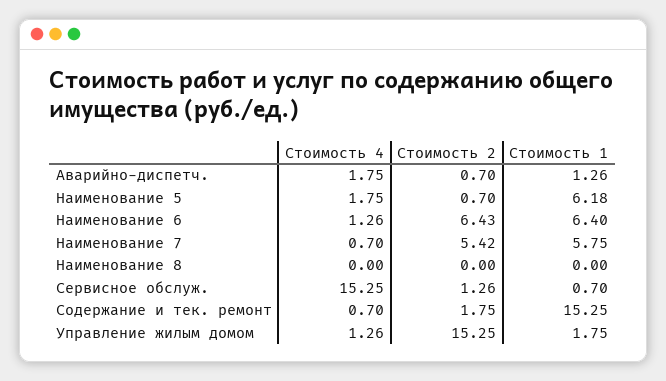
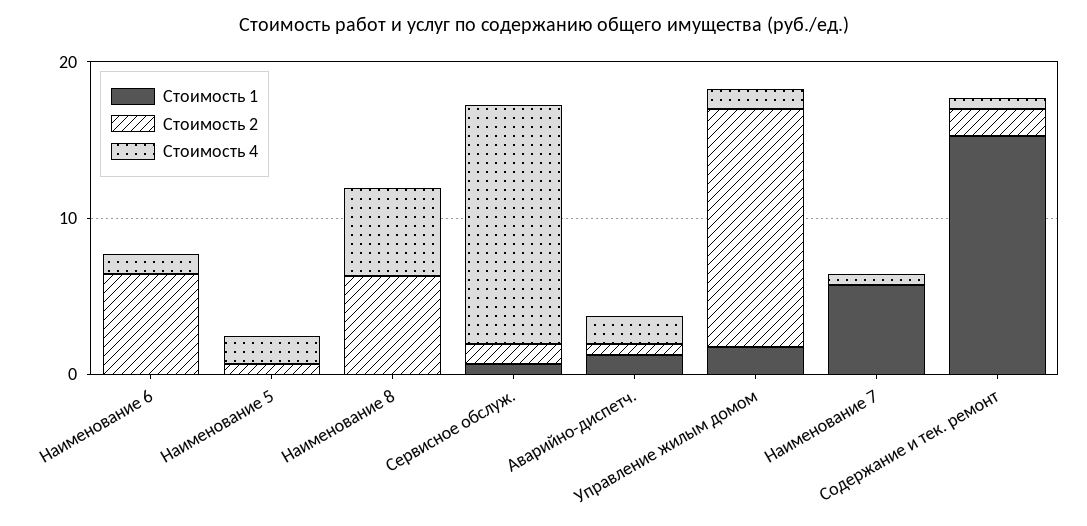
  {
    "Стоимость 4": {
      "Аварийно-диспетч.": 1.75,
      "Наименование 5": 1.75,
      "Наименование 6": 1.26,
      "Наименование 7": 0.7,
-     "Наименование 8": 0,
+     "Наименование 8": 6,
      "Сервисное обслуж.": 15.25,
      "Содержание и тек. ремонт": 0.7,
      "Управление жилым домом": 1.26
    },
    "Стоимость 2": {
      "Аварийно-диспетч.": 0.7,
      "Наименование 5": 0.7,
      "Наименование 6": 6.43,
-     "Наименование 7": 5.42,
+     "Наименование 7": 0,
-     "Наименование 8": 0,
+     "Наименование 8": 6,
      "Сервисное обслуж.": 1.26,
      "Содержание и тек. ремонт": 1.75,
      "Управление жилым домом": 15.25
    },
    "Стоимость 1": {
      "Аварийно-диспетч.": 1.26,
-     "Наименование 5": 6.18,
+     "Наименование 5": 0,
-     "Наименование 6": 6.4,
+     "Наименование 6": 0,
      "Наименование 7": 5.75,
      "Наименование 8": 0,
      "Сервисное обслуж.": 0.7,
      "Содержание и тек. ремонт": 15.25,
      "Управление жилым домом": 1.75
    }
  }

